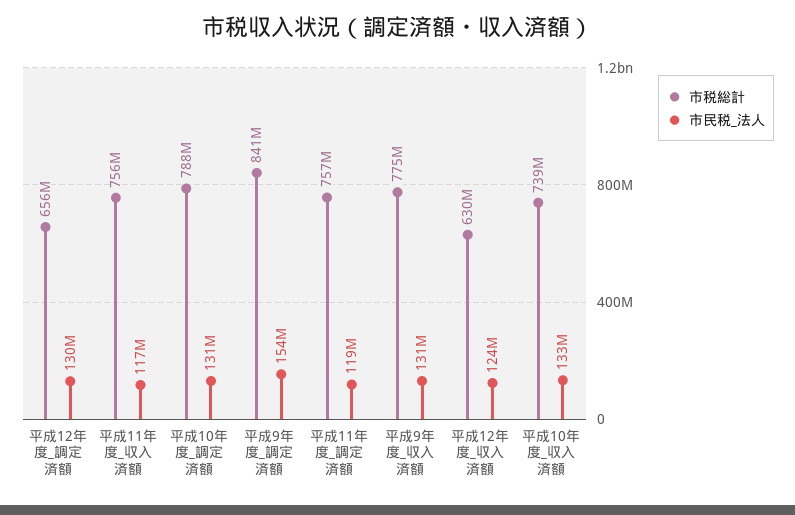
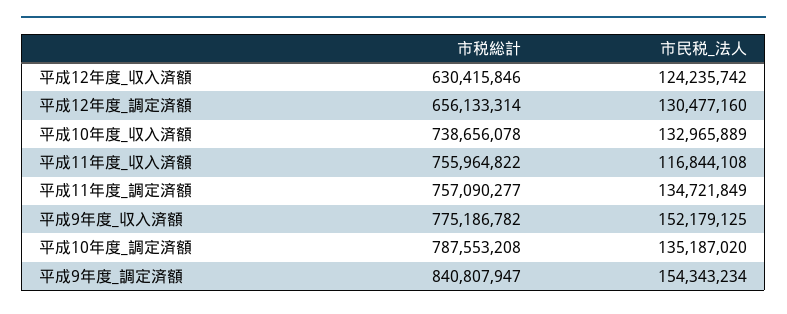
  {
    "市税総計": {
      "平成12年度_調定済額": 656133314,
      "平成11年度_収入済額": 755964822,
      "平成10年度_調定済額": 787553208,
      "平成9年度_調定済額": 840807947,
      "平成11年度_調定済額": 757090277,
      "平成9年度_収入済額": 775186782,
      "平成12年度_収入済額": 630415846,
      "平成10年度_収入済額": 738656078
    },
    "市民税_法人": {
      "平成12年度_調定済額": 130477160,
      "平成11年度_収入済額": 116844108,
-     "平成10年度_調定済額": 131000000,
+     "平成10年度_調定済額": 135187020,
      "平成9年度_調定済額": 154343234,
-     "平成11年度_調定済額": 119000000,
+     "平成11年度_調定済額": 134721849,
-     "平成9年度_収入済額": 131000000,
+     "平成9年度_収入済額": 152179125,
      "平成12年度_収入済額": 124235742,
      "平成10年度_収入済額": 132965889
    }
  }

